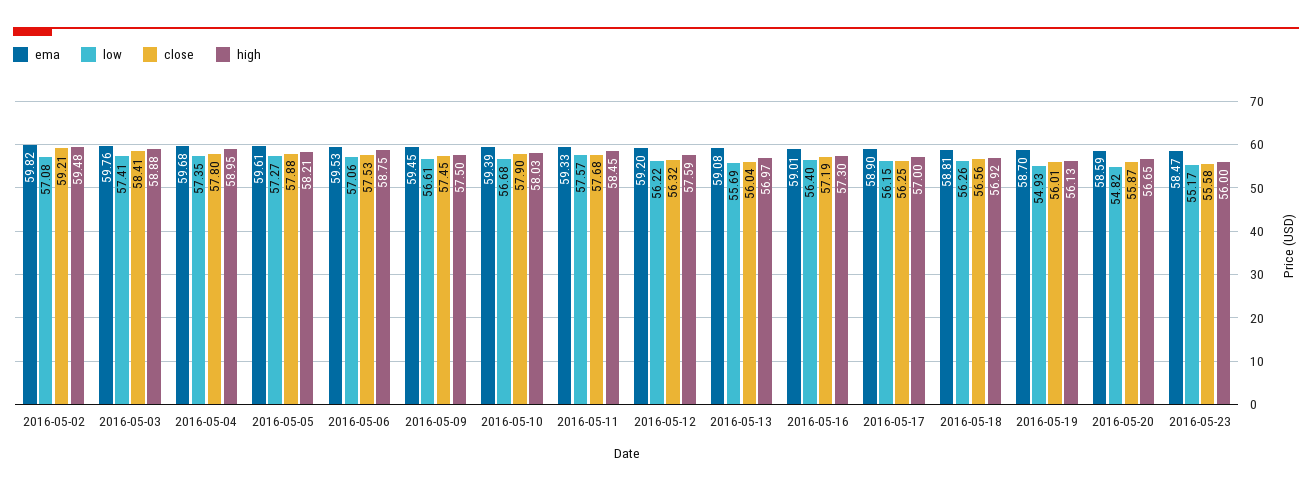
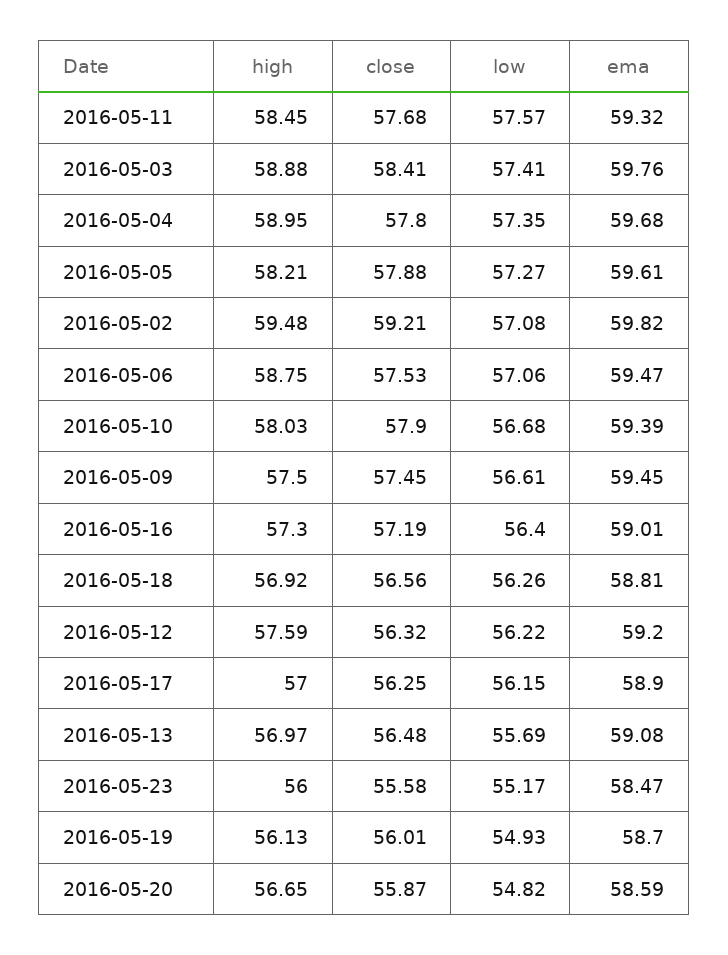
  {
    "ema": {
      "2016-05-02": 59.82,
      "2016-05-03": 59.76,
      "2016-05-04": 59.68,
      "2016-05-05": 59.61,
-     "2016-05-06": 59.53,
+     "2016-05-06": 59.47,
      "2016-05-09": 59.45,
      "2016-05-10": 59.39,
-     "2016-05-11": 59.33,
+     "2016-05-11": 59.32,
      "2016-05-12": 59.2,
      "2016-05-13": 59.08,
      "2016-05-16": 59.01,
      "2016-05-17": 58.9,
      "2016-05-18": 58.81,
      "2016-05-19": 58.7,
      "2016-05-20": 58.59,
      "2016-05-23": 58.47
    },
    "low": {
      "2016-05-02": 57.08,
      "2016-05-03": 57.41,
      "2016-05-04": 57.35,
      "2016-05-05": 57.27,
      "2016-05-06": 57.06,
      "2016-05-09": 56.61,
      "2016-05-10": 56.68,
      "2016-05-11": 57.57,
      "2016-05-12": 56.22,
      "2016-05-13": 55.69,
      "2016-05-16": 56.4,
      "2016-05-17": 56.15,
      "2016-05-18": 56.26,
      "2016-05-19": 54.93,
      "2016-05-20": 54.82,
      "2016-05-23": 55.17
    },
    "close": {
      "2016-05-02": 59.21,
      "2016-05-03": 58.41,
      "2016-05-04": 57.8,
      "2016-05-05": 57.88,
      "2016-05-06": 57.53,
      "2016-05-09": 57.45,
      "2016-05-10": 57.9,
      "2016-05-11": 57.68,
      "2016-05-12": 56.32,
-     "2016-05-13": 56.04,
+     "2016-05-13": 56.48,
      "2016-05-16": 57.19,
      "2016-05-17": 56.25,
      "2016-05-18": 56.56,
      "2016-05-19": 56.01,
      "2016-05-20": 55.87,
      "2016-05-23": 55.58
    },
    "high": {
      "2016-05-02": 59.48,
      "2016-05-03": 58.88,
      "2016-05-04": 58.95,
      "2016-05-05": 58.21,
      "2016-05-06": 58.75,
      "2016-05-09": 57.5,
      "2016-05-10": 58.03,
      "2016-05-11": 58.45,
      "2016-05-12": 57.59,
      "2016-05-13": 56.97,
      "2016-05-16": 57.3,
      "2016-05-17": 57,
      "2016-05-18": 56.92,
      "2016-05-19": 56.13,
      "2016-05-20": 56.65,
      "2016-05-23": 56
    }
  }

